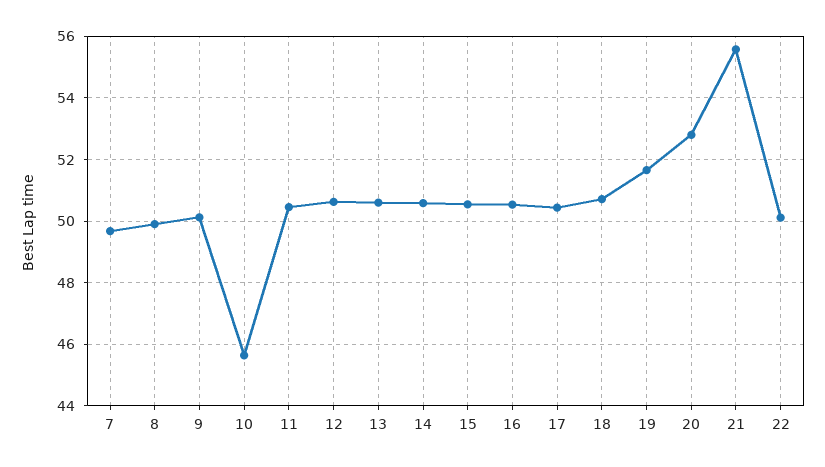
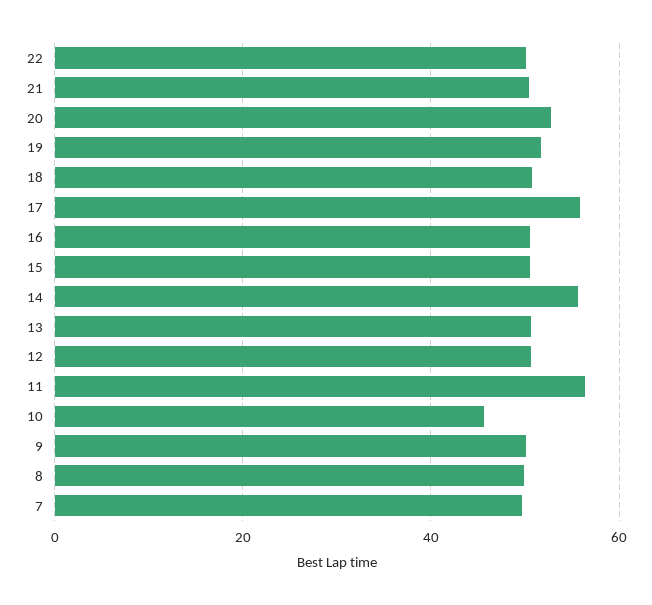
  {
    "7": 49.6,
    "8": 50,
    "9": 50.2,
    "10": 45.6,
-   "11": 50.4,
+   "11": 56,
    "12": 50.6,
    "13": 50.6,
-   "14": 50.6,
+   "14": 56,
    "15": 50.6,
    "16": 50.6,
-   "17": 50.4,
+   "17": 56,
    "18": 50.8,
    "19": 51.6,
    "20": 52.8,
-   "21": 55.6,
+   "21": 50,
    "22": 50.2
  }

